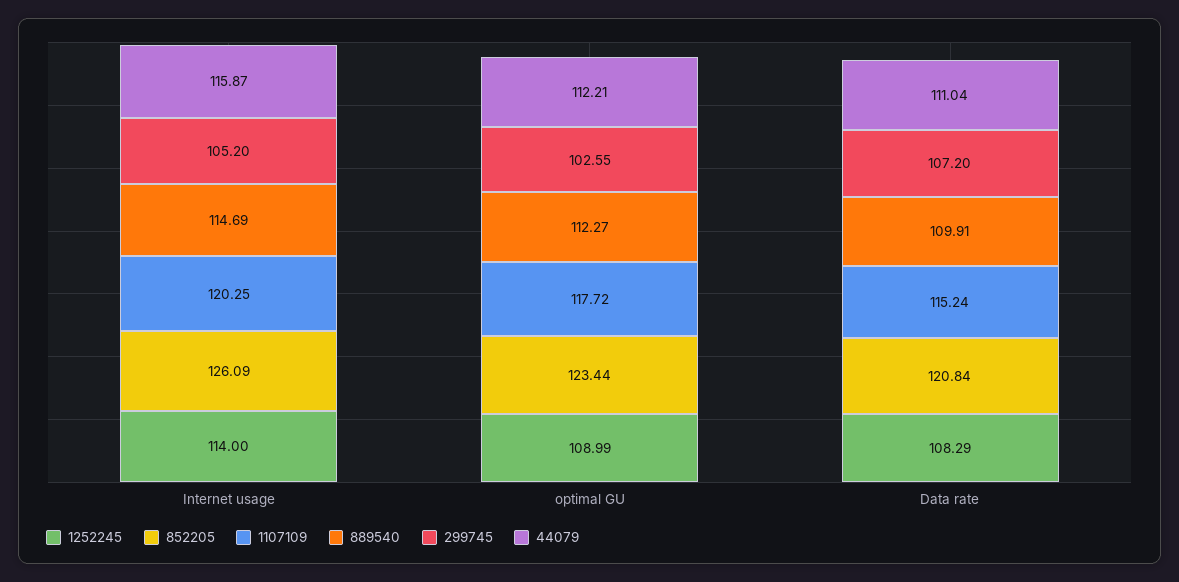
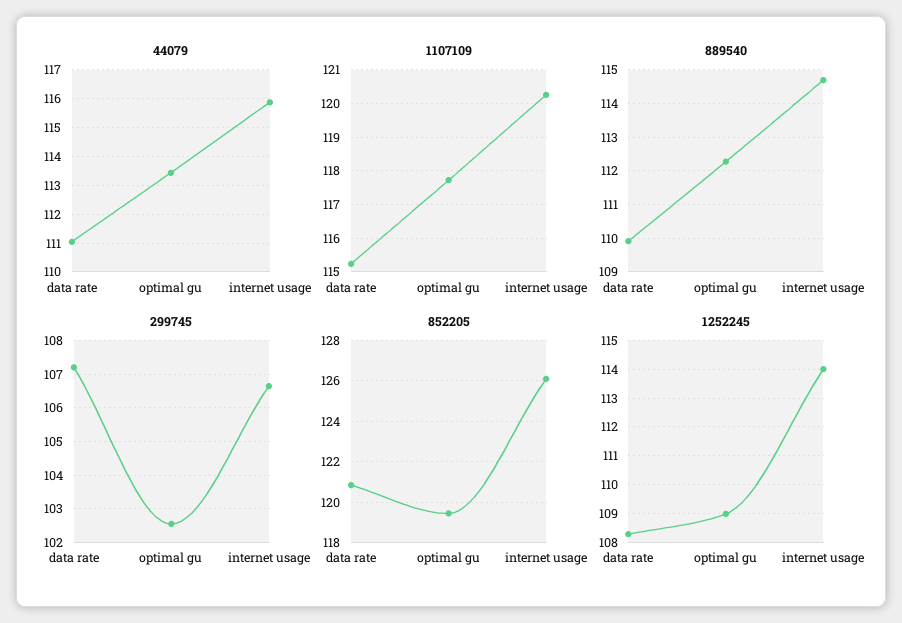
  {
    "1252245": {
      "Internet usage": 114,
      "optimal GU": 108.99,
      "Data rate": 108.29
    },
    "852205": {
      "Internet usage": 126.09,
-     "optimal GU": 123.44,
+     "optimal GU": 119.5,
      "Data rate": 120.84
    },
    "1107109": {
      "Internet usage": 120.25,
      "optimal GU": 117.72,
      "Data rate": 115.24
    },
    "889540": {
      "Internet usage": 114.69,
      "optimal GU": 112.27,
      "Data rate": 109.91
    },
    "299745": {
-     "Internet usage": 105.2,
+     "Internet usage": 106.6,
      "optimal GU": 102.55,
      "Data rate": 107.2
    },
    "44079": {
      "Internet usage": 115.87,
-     "optimal GU": 112.21,
+     "optimal GU": 113.5,
      "Data rate": 111.04
    }
  }

